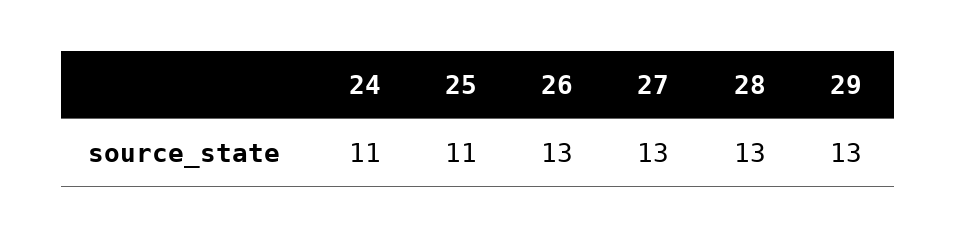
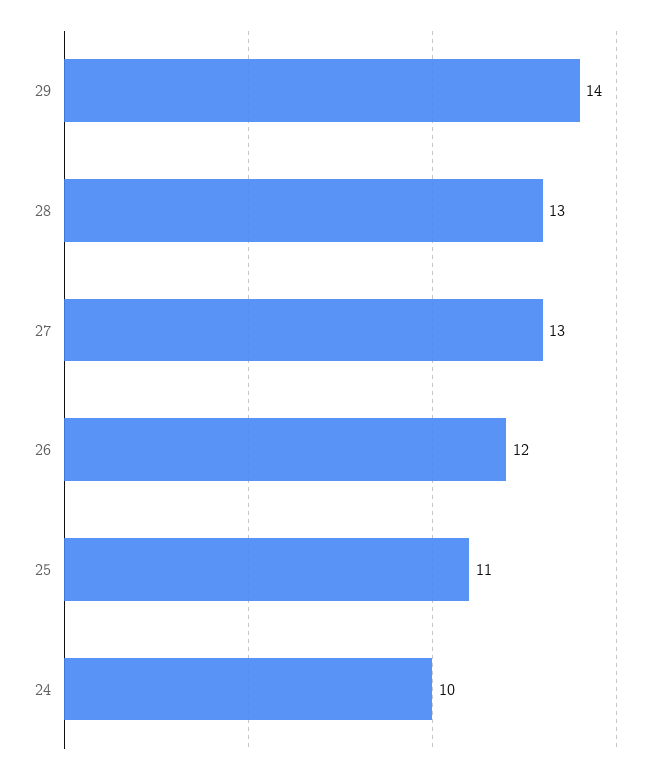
  {
-   "24": 11,
+   "24": 10,
    "25": 11,
-   "26": 13,
+   "26": 12,
    "27": 13,
    "28": 13,
-   "29": 13
+   "29": 14
  }

